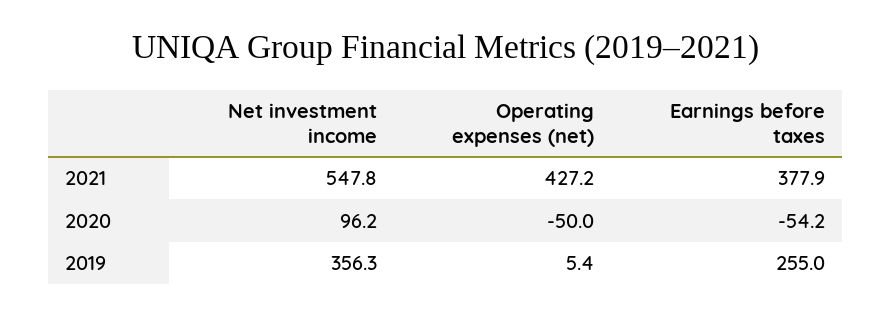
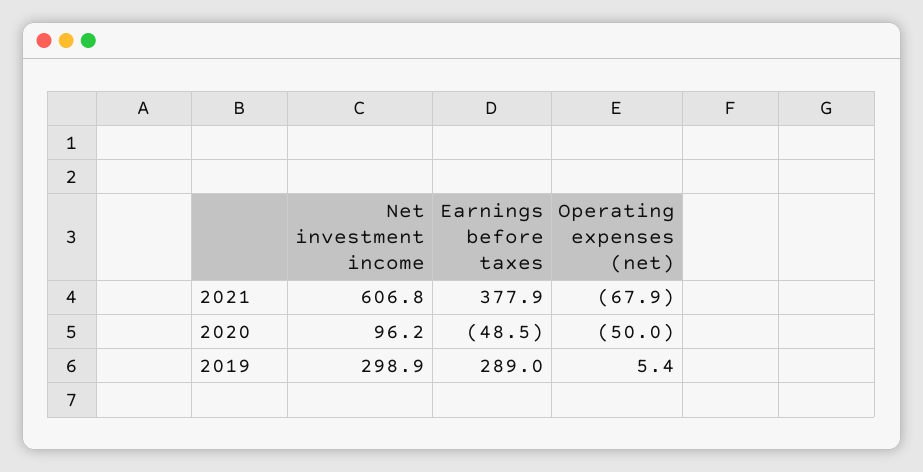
  {
    "Net investment income": {
-     "2021": 547.8,
+     "2021": 606.8,
      "2020": 96.2,
-     "2019": 356.3
+     "2019": 298.9
    },
    "Operating expenses (net)": {
-     "2021": 427.2,
+     "2021": -67.9,
      "2020": -50,
      "2019": 5.4
    },
    "Earnings before taxes": {
      "2021": 377.9,
-     "2020": -54.2,
+     "2020": -48.5,
-     "2019": 255
+     "2019": 289
    }
  }

